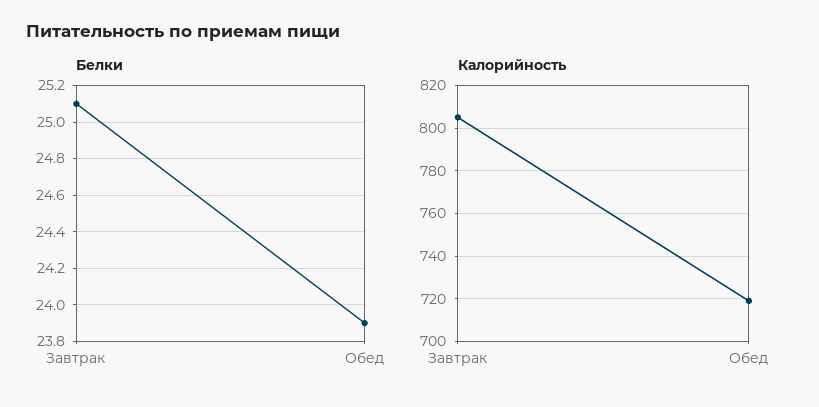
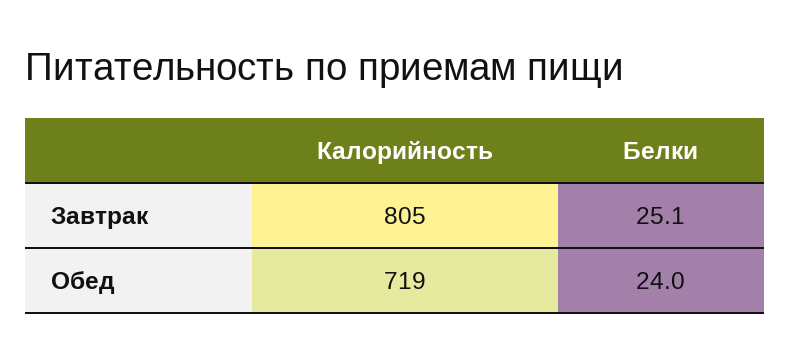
  {
    "Белки": {
      "Завтрак": 25.1,
-     "Обед": 23.9
+     "Обед": 24
    },
    "Калорийность": {
      "Завтрак": 805,
      "Обед": 719
    }
  }

